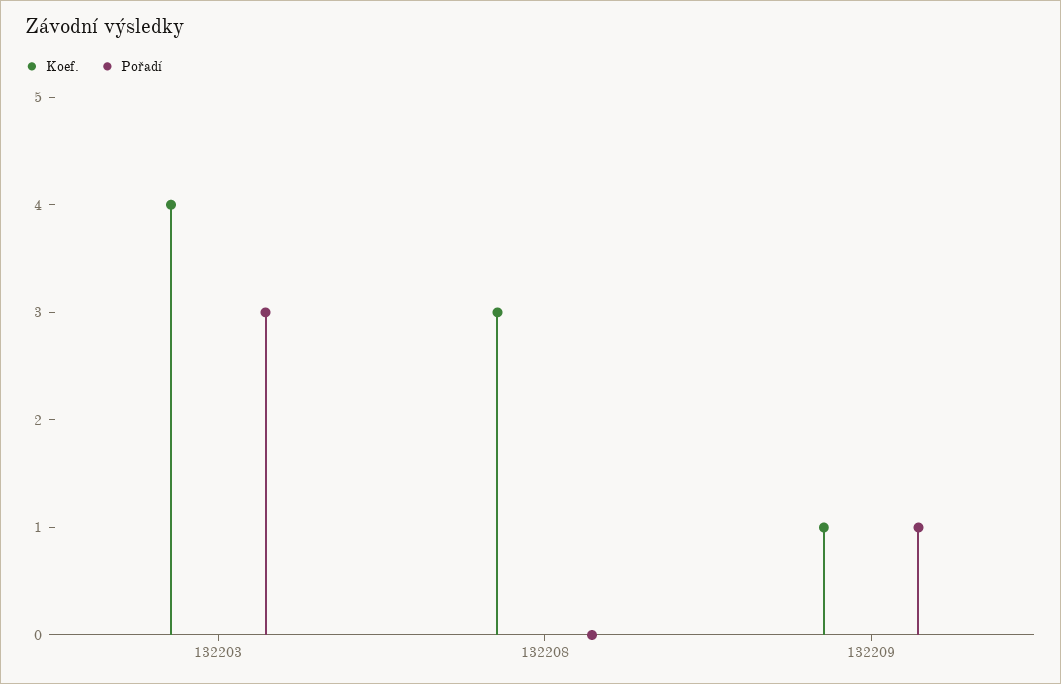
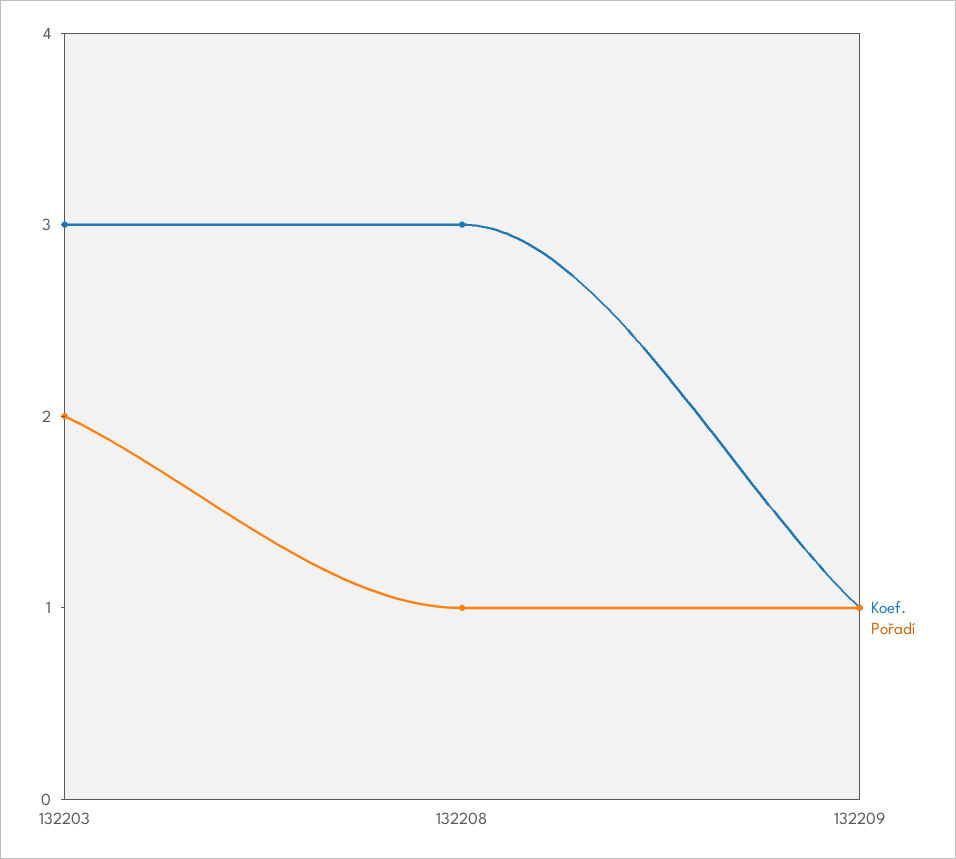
  {
    "Koef.": {
-     "132203": 4,
+     "132203": 3,
      "132208": 3,
      "132209": 1
    },
    "Pořadí": {
-     "132203": 3,
+     "132203": 2,
-     "132208": 0,
+     "132208": 1,
      "132209": 1
    }
  }

